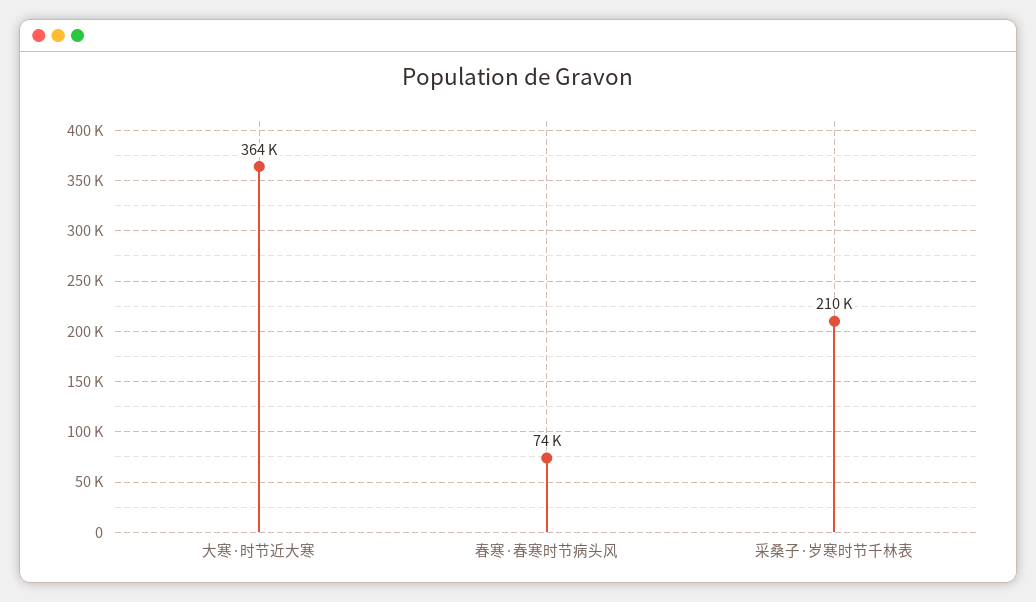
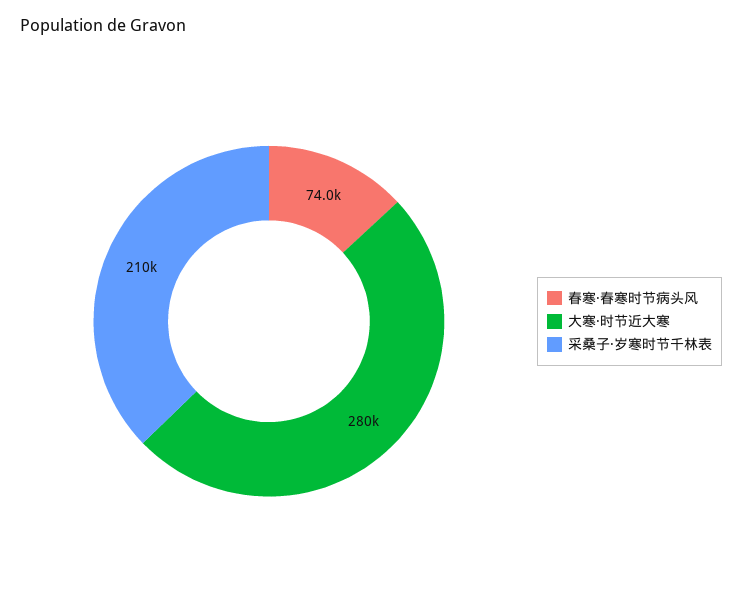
  {
-   "大寒·时节近大寒": 364000,
+   "大寒·时节近大寒": 280000,
    "春寒·春寒时节病头风": 74000,
    "采桑子·岁寒时节千林表": 210000
  }

